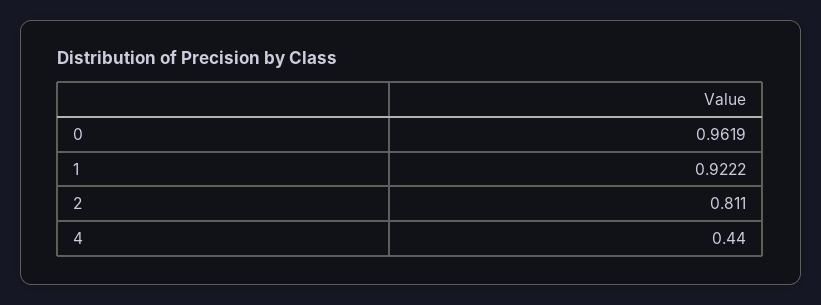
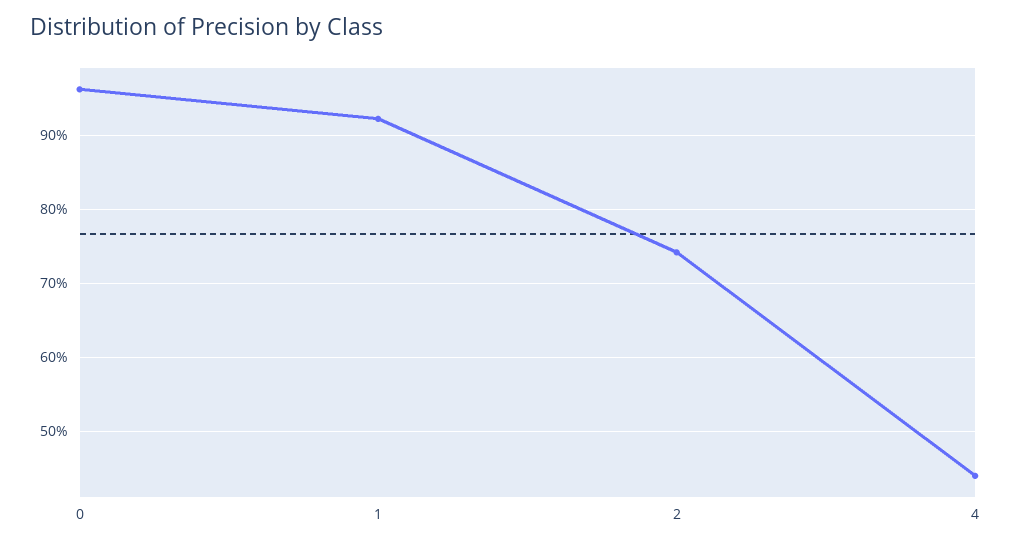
  {
    "0": 0.9619,
    "1": 0.9222,
-   "2": 0.811,
+   "2": 0.74,
    "4": 0.44
  }

